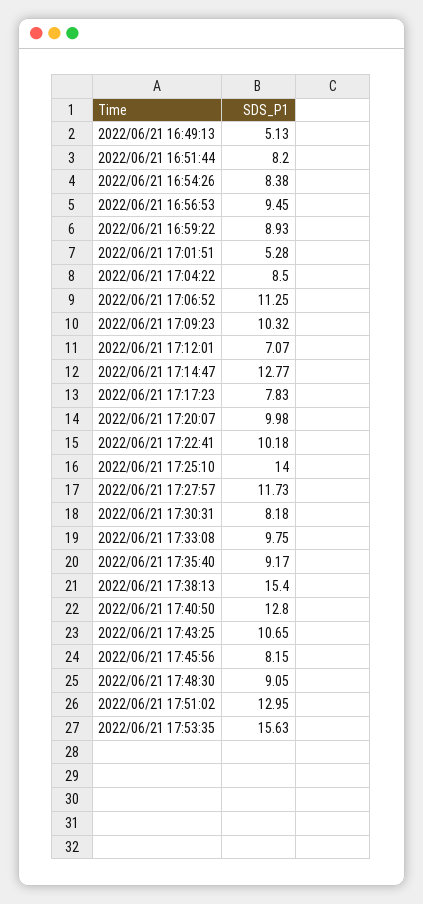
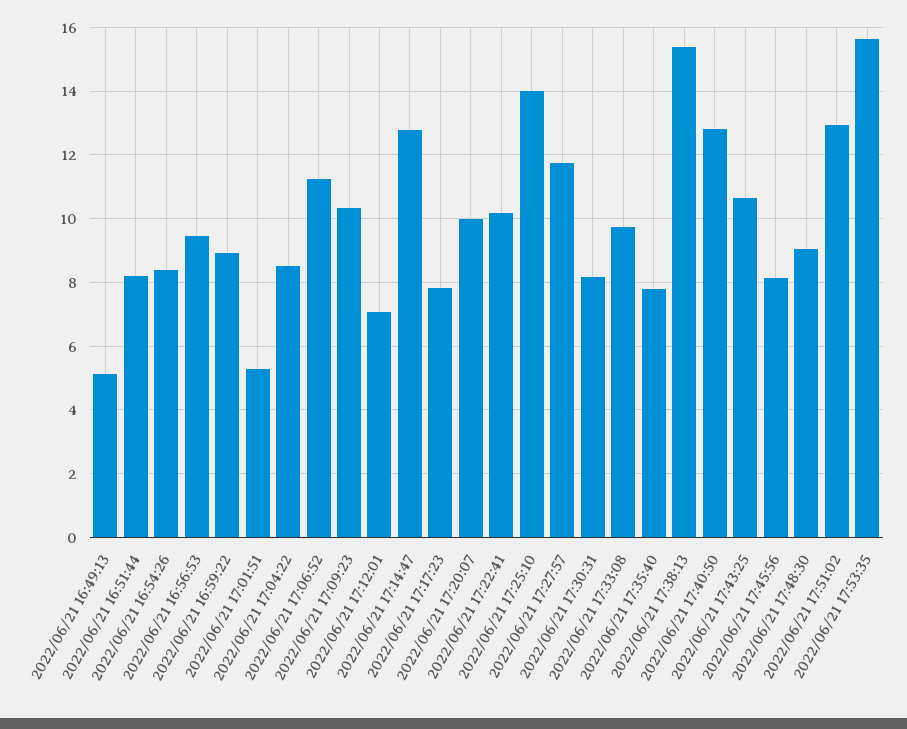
  {
    "2022/06/21 16:49:13": 5.13,
    "2022/06/21 16:51:44": 8.2,
    "2022/06/21 16:54:26": 8.38,
    "2022/06/21 16:56:53": 9.45,
    "2022/06/21 16:59:22": 8.93,
    "2022/06/21 17:01:51": 5.28,
    "2022/06/21 17:04:22": 8.5,
    "2022/06/21 17:06:52": 11.25,
    "2022/06/21 17:09:23": 10.32,
    "2022/06/21 17:12:01": 7.07,
    "2022/06/21 17:14:47": 12.77,
    "2022/06/21 17:17:23": 7.83,
    "2022/06/21 17:20:07": 9.98,
    "2022/06/21 17:22:41": 10.18,
    "2022/06/21 17:25:10": 14,
    "2022/06/21 17:27:57": 11.73,
    "2022/06/21 17:30:31": 8.18,
    "2022/06/21 17:33:08": 9.75,
-   "2022/06/21 17:35:40": 9.17,
+   "2022/06/21 17:35:40": 7.8,
    "2022/06/21 17:38:13": 15.4,
    "2022/06/21 17:40:50": 12.8,
    "2022/06/21 17:43:25": 10.65,
    "2022/06/21 17:45:56": 8.15,
    "2022/06/21 17:48:30": 9.05,
    "2022/06/21 17:51:02": 12.95,
    "2022/06/21 17:53:35": 15.63
  }

